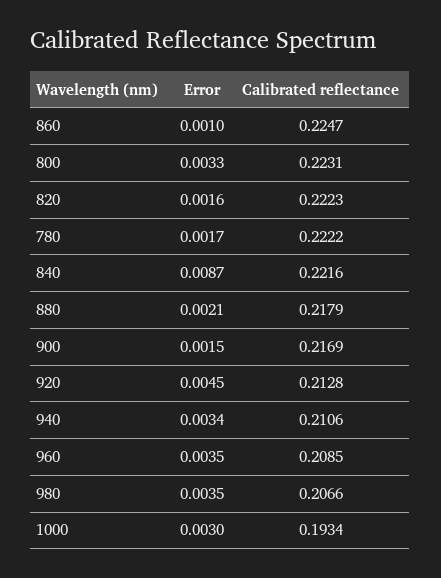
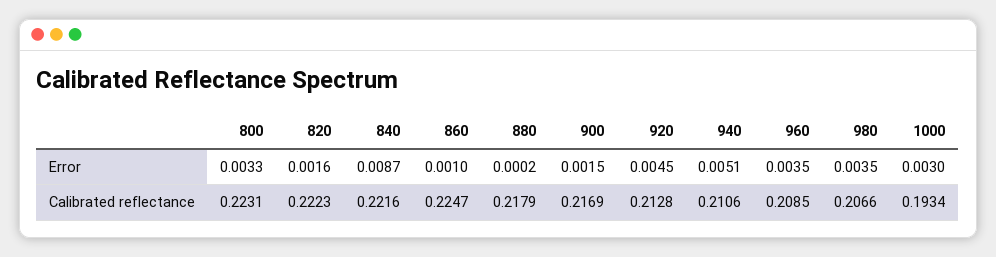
  {
    "Error": {
      "860": 0.001,
      "800": 0.0033,
      "820": 0.0016,
-     "780": 0.0017,
      "840": 0.0087,
-     "880": 0.0021,
+     "880": 0.0002,
      "900": 0.0015,
      "920": 0.0045,
-     "940": 0.0034,
+     "940": 0.0051,
      "960": 0.0035,
      "980": 0.0035,
      "1000": 0.003
    },
    "Calibrated reflectance": {
      "860": 0.2247,
      "800": 0.2231,
      "820": 0.2223,
-     "780": 0.2222,
      "840": 0.2216,
      "880": 0.2179,
      "900": 0.2169,
      "920": 0.2128,
      "940": 0.2106,
      "960": 0.2085,
      "980": 0.2066,
      "1000": 0.1934
    }
  }

